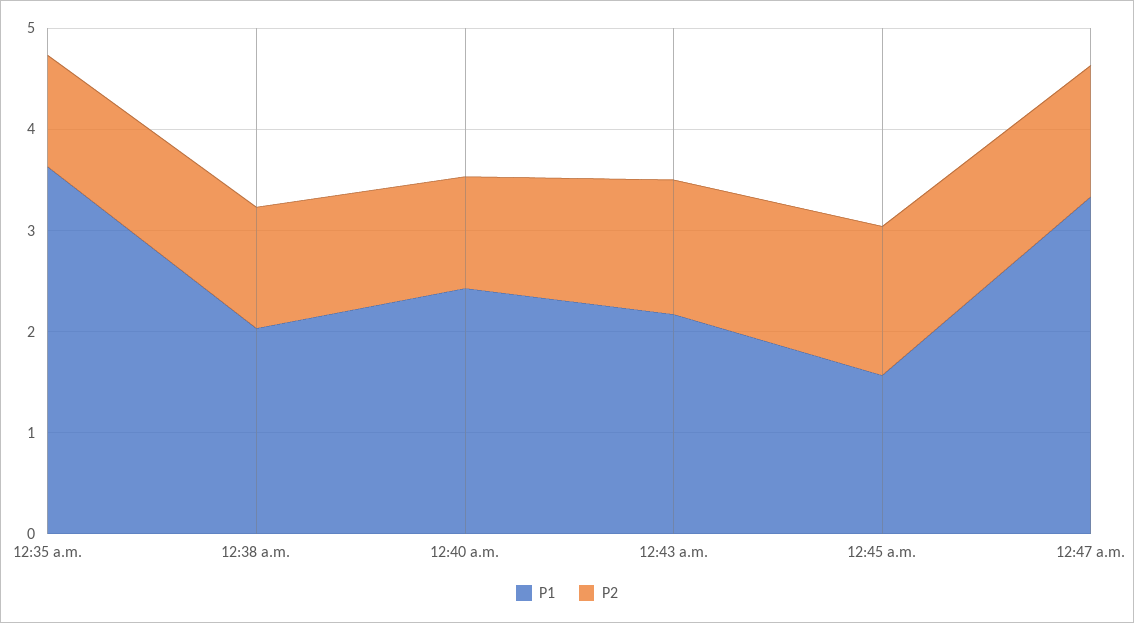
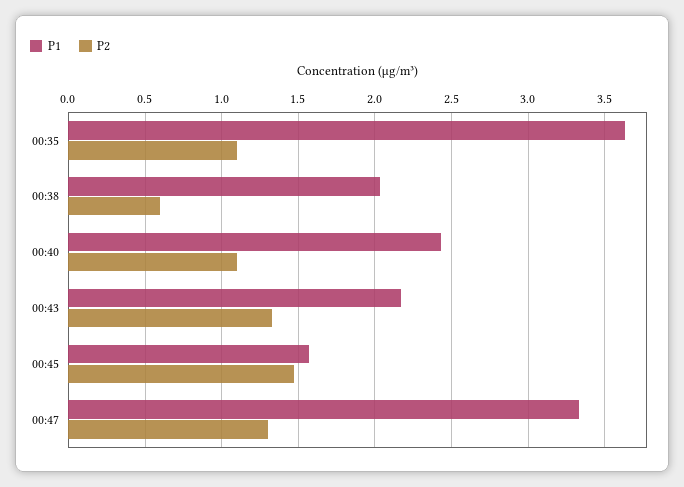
  {
    "P1": {
      "12:35 a.m.": 3.65,
      "12:38 a.m.": 2.05,
      "12:40 a.m.": 2.45,
      "12:43 a.m.": 2.15,
      "12:45 a.m.": 1.55,
      "12:47 a.m.": 3.35
    },
    "P2": {
      "12:35 a.m.": 1.1,
-     "12:38 a.m.": 1.2,
+     "12:38 a.m.": 0.6,
      "12:40 a.m.": 1.1,
      "12:43 a.m.": 1.35,
      "12:45 a.m.": 1.45,
      "12:47 a.m.": 1.3
    }
  }

